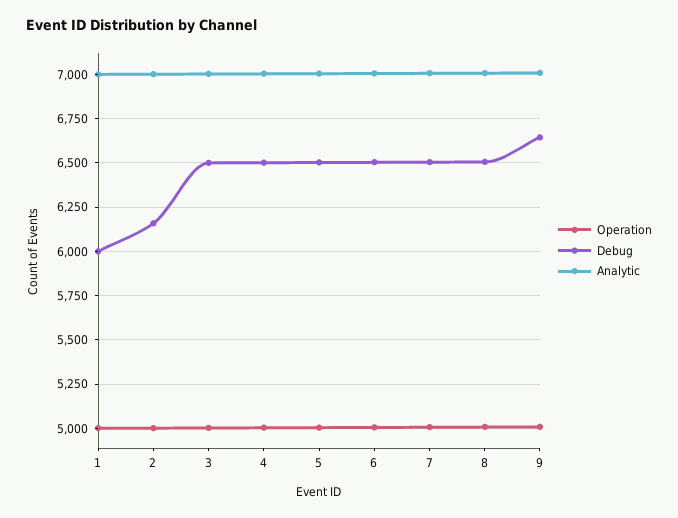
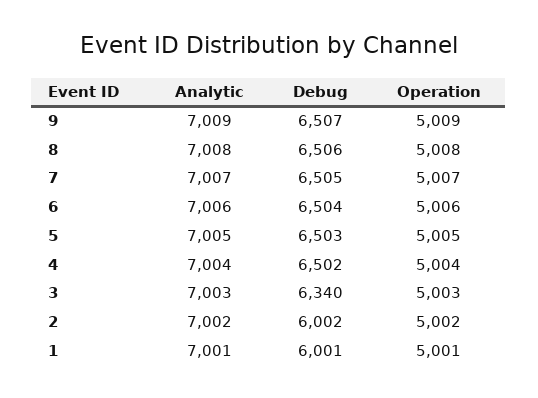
  {
    "Operation": {
      "1": 5001,
      "2": 5002,
      "3": 5003,
      "4": 5004,
      "5": 5005,
      "6": 5006,
      "7": 5007,
      "8": 5008,
      "9": 5009
    },
    "Debug": {
      "1": 6001,
-     "2": 6150,
+     "2": 6002,
-     "3": 6500,
+     "3": 6340,
      "4": 6502,
      "5": 6503,
      "6": 6504,
      "7": 6505,
      "8": 6506,
-     "9": 6650
+     "9": 6507
    },
    "Analytic": {
      "1": 7001,
      "2": 7002,
      "3": 7003,
      "4": 7004,
      "5": 7005,
      "6": 7006,
      "7": 7007,
      "8": 7008,
      "9": 7009
    }
  }

